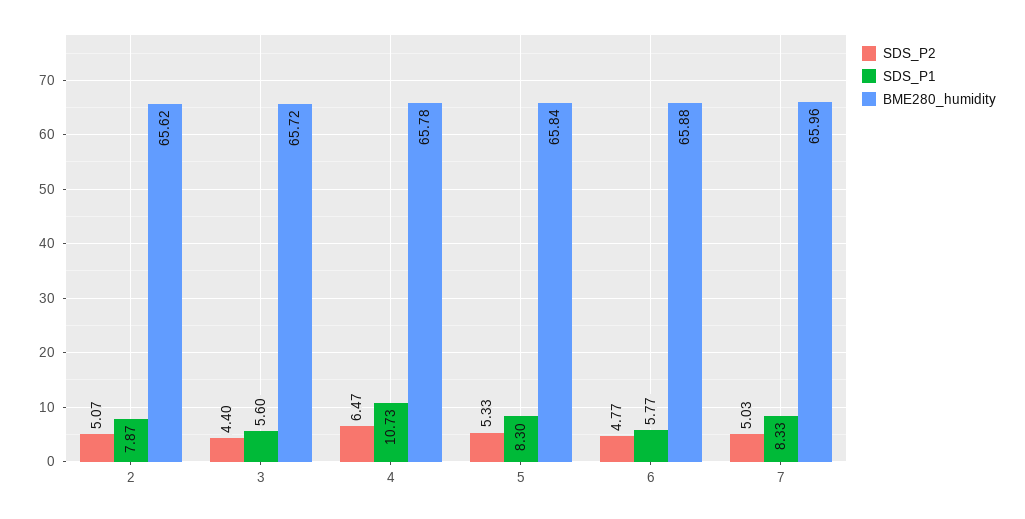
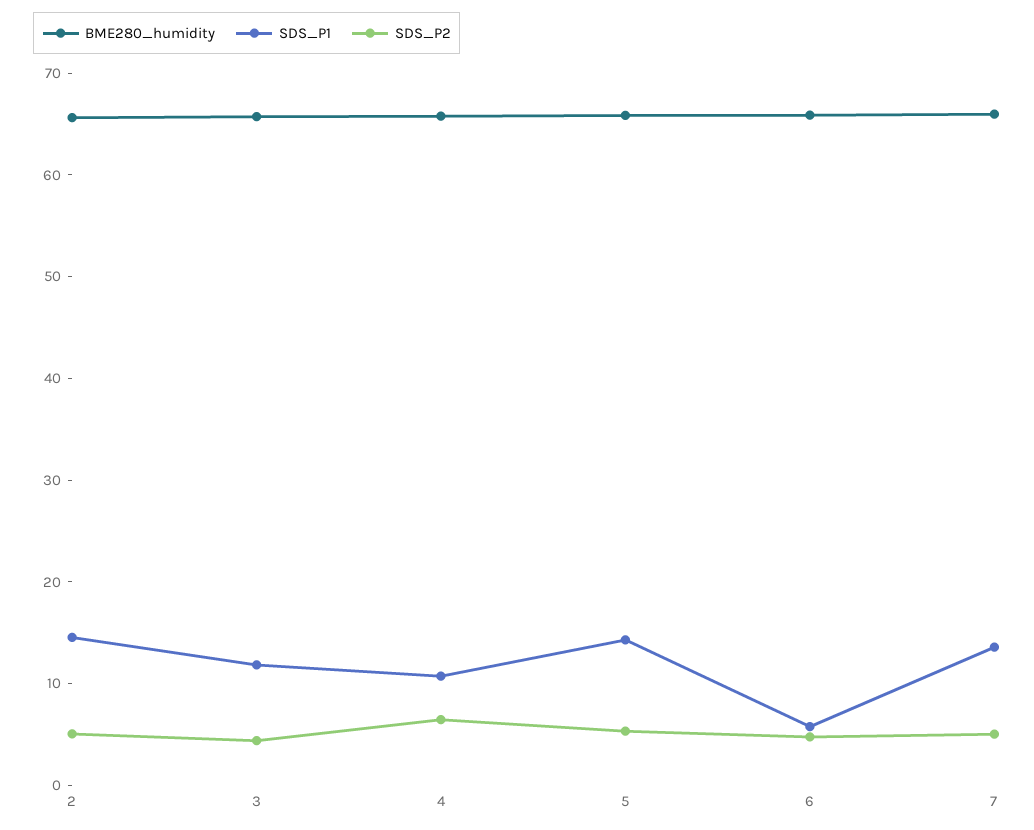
  {
    "SDS_P2": {
      "2": 5.07,
      "3": 4.4,
      "4": 6.47,
      "5": 5.33,
      "6": 4.77,
      "7": 5.03
    },
    "SDS_P1": {
-     "2": 7.87,
+     "2": 14,
-     "3": 5.6,
+     "3": 12,
      "4": 10.73,
-     "5": 8.3,
+     "5": 14,
      "6": 5.77,
-     "7": 8.33
+     "7": 14
    },
    "BME280_humidity": {
      "2": 65.62,
      "3": 65.72,
      "4": 65.78,
      "5": 65.84,
      "6": 65.88,
      "7": 65.96
    }
  }

